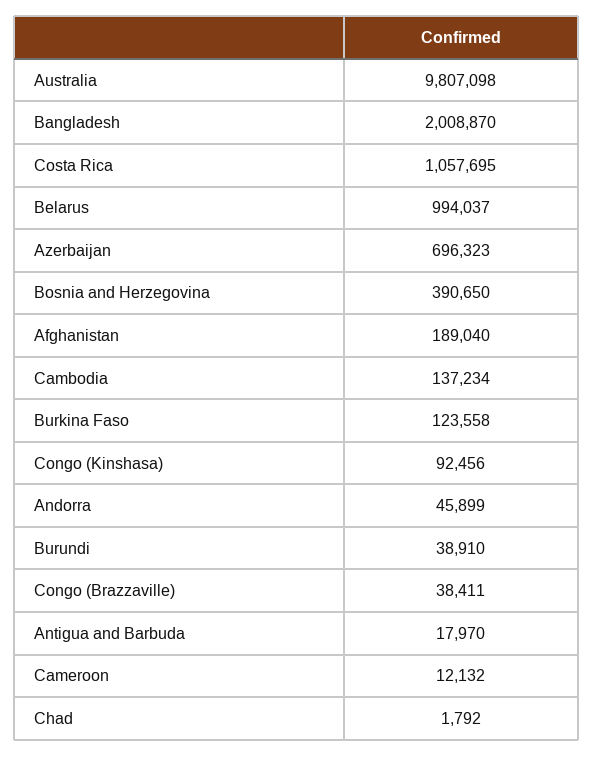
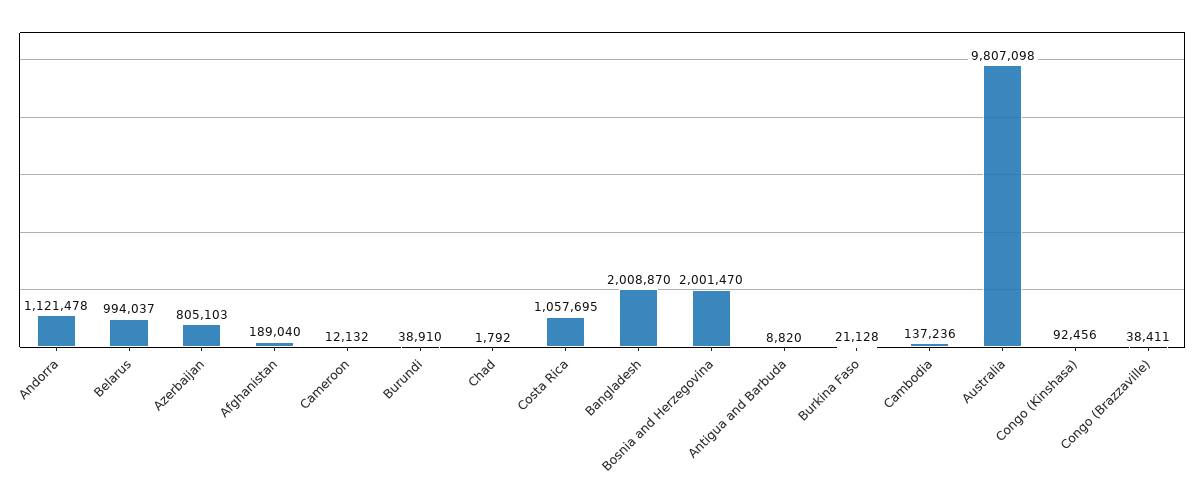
  {
    "Australia": 9807098,
    "Bangladesh": 2008870,
    "Costa Rica": 1057695,
    "Belarus": 994037,
-   "Azerbaijan": 696323,
+   "Azerbaijan": 805103,
-   "Bosnia and Herzegovina": 390650,
+   "Bosnia and Herzegovina": 2001470,
    "Afghanistan": 189040,
-   "Cambodia": 137234,
+   "Cambodia": 137236,
-   "Burkina Faso": 123558,
+   "Burkina Faso": 21128,
    "Congo (Kinshasa)": 92456,
-   "Andorra": 45899,
+   "Andorra": 1121478,
    "Burundi": 38910,
    "Congo (Brazzaville)": 38411,
-   "Antigua and Barbuda": 17970,
+   "Antigua and Barbuda": 8820,
    "Cameroon": 12132,
    "Chad": 1792
  }

